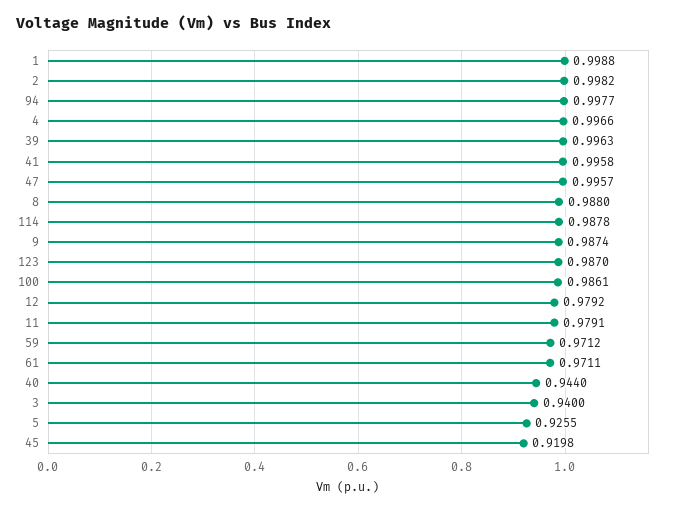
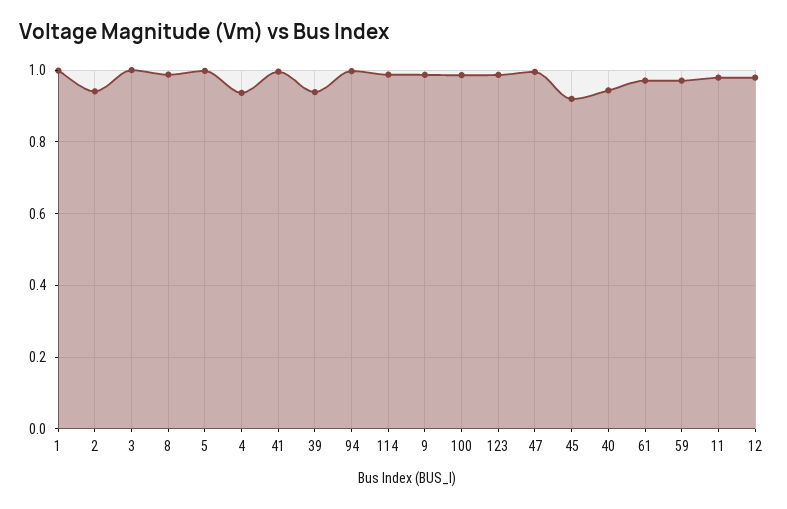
  {
    "1": 0.9988,
-   "2": 0.9982,
+   "2": 0.94,
    "94": 0.9977,
-   "4": 0.9966,
+   "4": 0.94,
-   "39": 0.9963,
+   "39": 0.94,
    "41": 0.9958,
    "47": 0.9957,
    "8": 0.988,
    "114": 0.9878,
    "9": 0.9874,
    "123": 0.987,
    "100": 0.9861,
    "12": 0.9792,
    "11": 0.9791,
    "59": 0.9712,
    "61": 0.9711,
    "40": 0.944,
-   "3": 0.94,
+   "3": 1,
-   "5": 0.9255,
+   "5": 1,
    "45": 0.9198
  }

